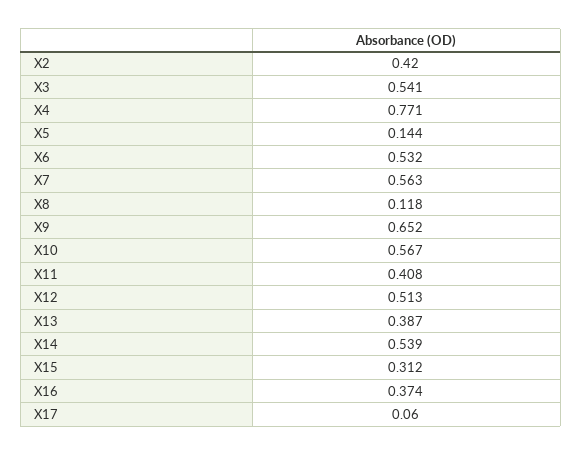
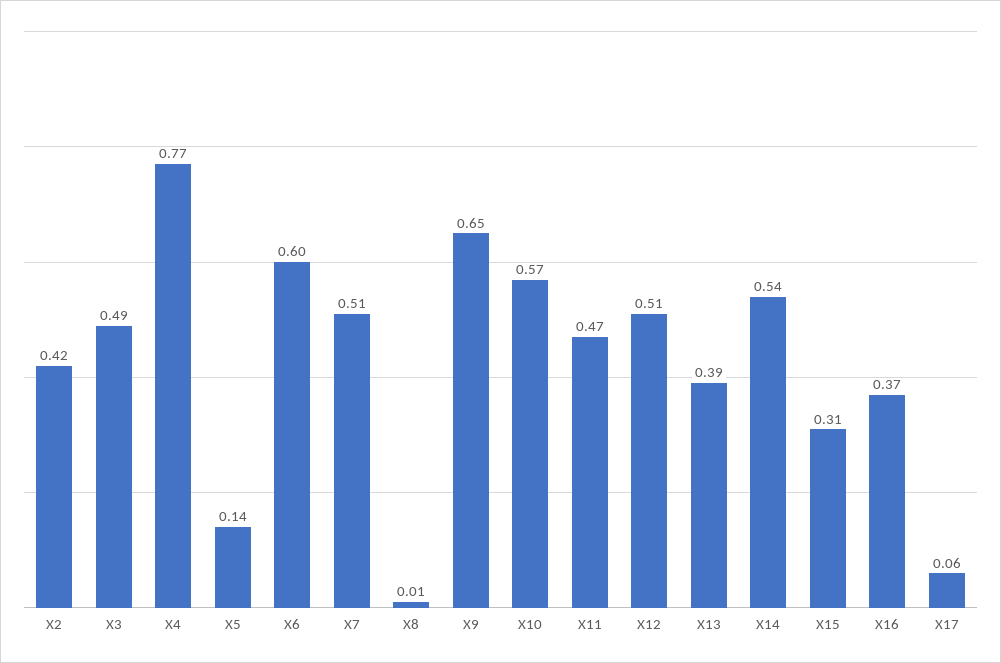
  {
    "X2": 0.42,
-   "X3": 0.541,
+   "X3": 0.49,
    "X4": 0.771,
    "X5": 0.144,
-   "X6": 0.532,
+   "X6": 0.6,
-   "X7": 0.563,
+   "X7": 0.51,
-   "X8": 0.118,
+   "X8": 0.01,
    "X9": 0.652,
    "X10": 0.567,
-   "X11": 0.408,
+   "X11": 0.47,
    "X12": 0.513,
    "X13": 0.387,
    "X14": 0.539,
    "X15": 0.312,
    "X16": 0.374,
    "X17": 0.06
  }

